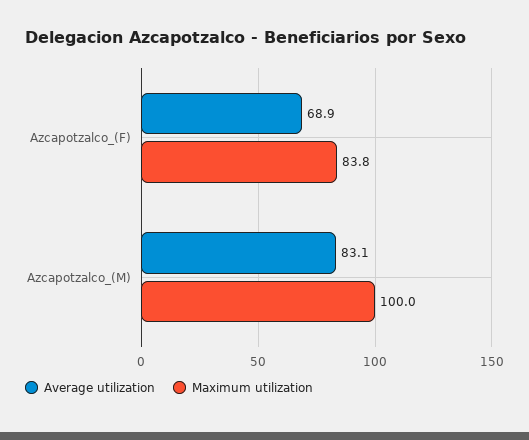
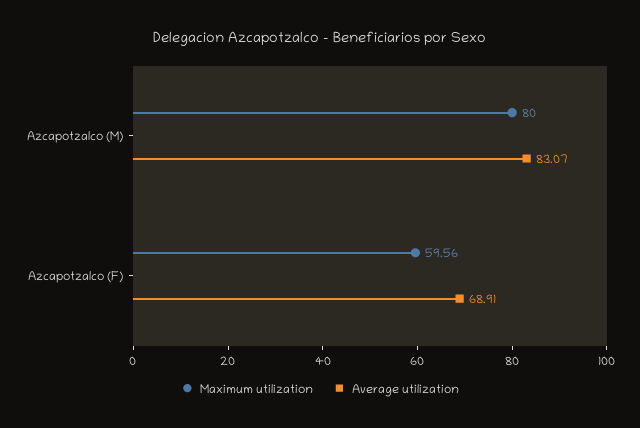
  {
    "Average utilization": {
      "Azcapotzalco_(F)": 68.91,
      "Azcapotzalco_(M)": 83.07
    },
    "Maximum utilization": {
-     "Azcapotzalco_(F)": 83.8,
+     "Azcapotzalco_(F)": 59.56,
-     "Azcapotzalco_(M)": 100
+     "Azcapotzalco_(M)": 80
    }
  }

